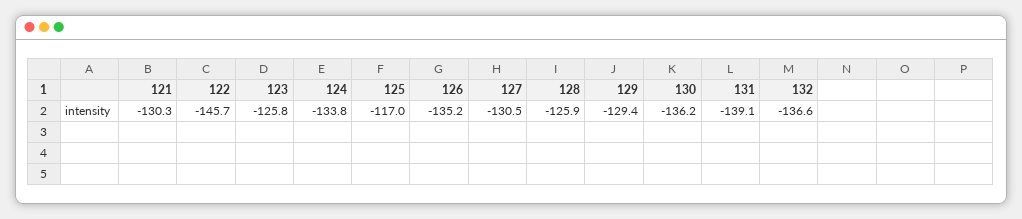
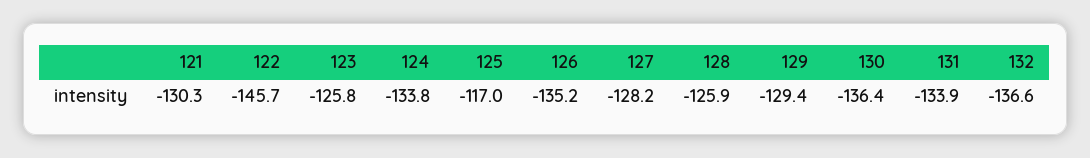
  {
    "121": -130.3,
    "122": -145.7,
    "123": -125.8,
    "124": -133.8,
    "125": -117,
    "126": -135.2,
-   "127": -130.5,
+   "127": -128.2,
    "128": -125.9,
    "129": -129.4,
-   "130": -136.2,
+   "130": -136.4,
-   "131": -139.1,
+   "131": -133.9,
    "132": -136.6
  }

